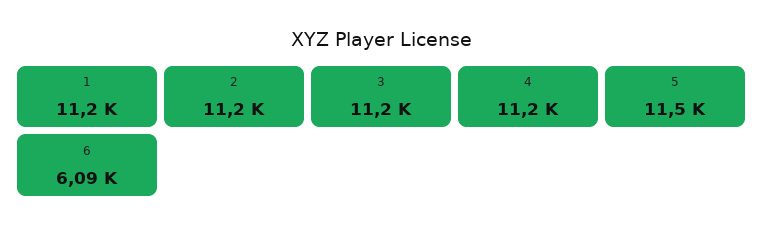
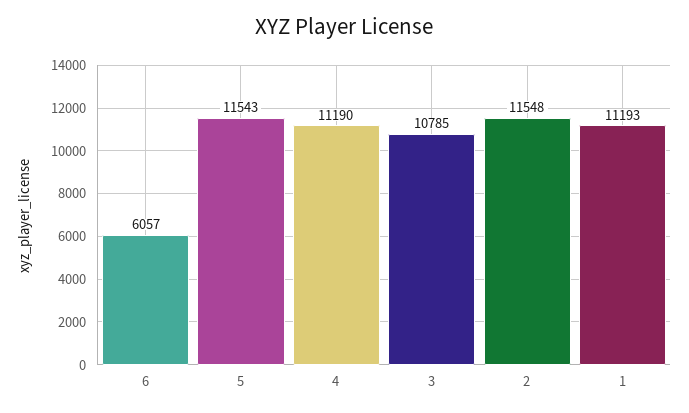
  {
    "1": 11193,
-   "2": 11200,
+   "2": 11548,
-   "3": 11200,
+   "3": 10785,
    "4": 11190,
    "5": 11543,
-   "6": 6090
+   "6": 6057
  }

